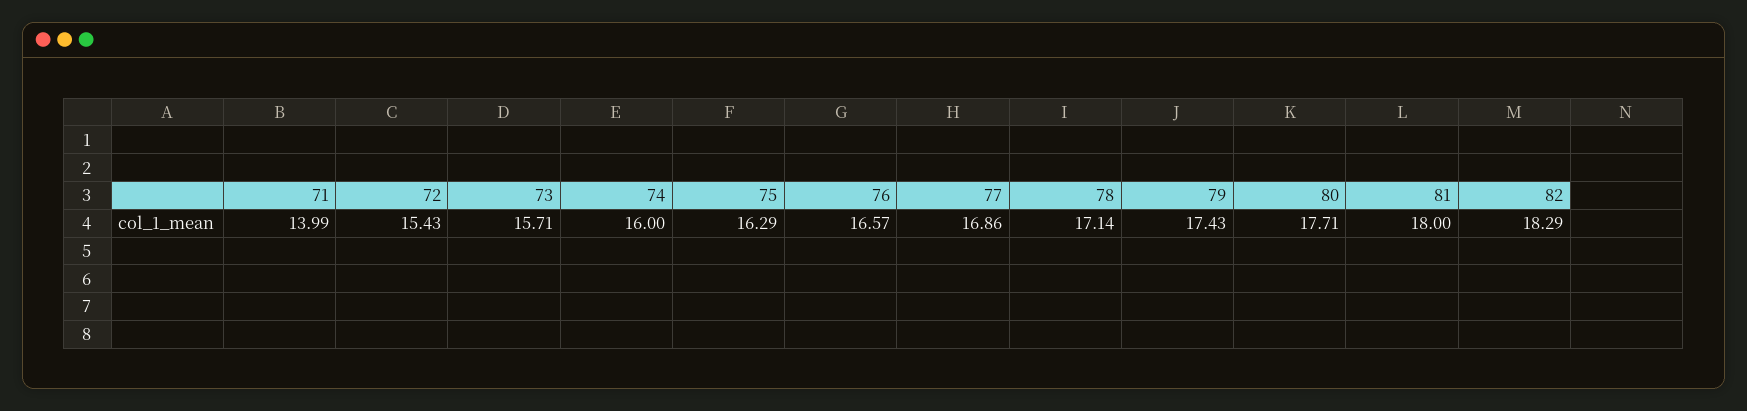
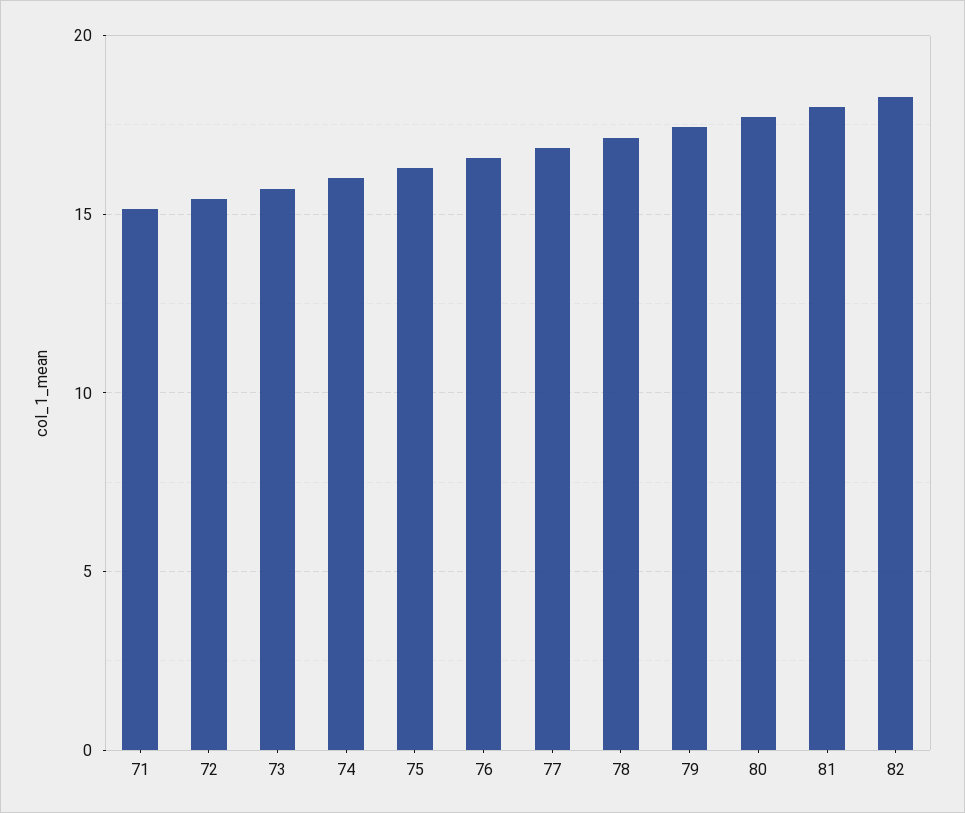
  {
-   "71": 13.99,
+   "71": 15,
    "72": 15.43,
    "73": 15.71,
    "74": 16,
    "75": 16.29,
    "76": 16.57,
    "77": 16.86,
    "78": 17.14,
    "79": 17.43,
    "80": 17.71,
    "81": 18,
    "82": 18.29
  }

